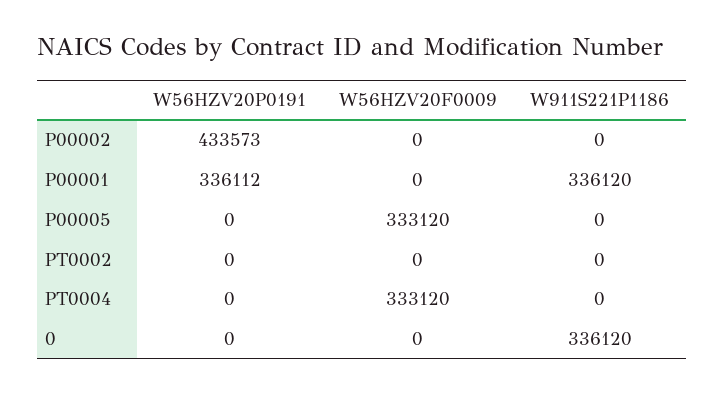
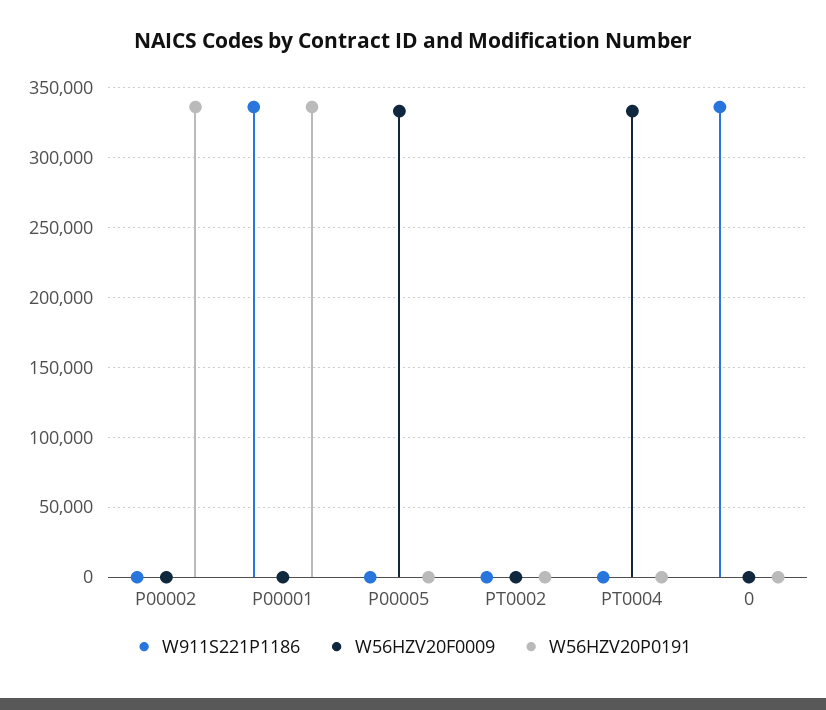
  {
    "W56HZV20P0191": {
-     "P00002": 433573,
+     "P00002": 335000,
      "P00001": 336112,
      "P00005": 0,
      "PT0002": 0,
      "PT0004": 0,
      "0": 0
    },
    "W56HZV20F0009": {
      "P00002": 0,
      "P00001": 0,
      "P00005": 333120,
      "PT0002": 0,
      "PT0004": 333120,
      "0": 0
    },
    "W911S221P1186": {
      "P00002": 0,
      "P00001": 336120,
      "P00005": 0,
      "PT0002": 0,
      "PT0004": 0,
      "0": 336120
    }
  }

